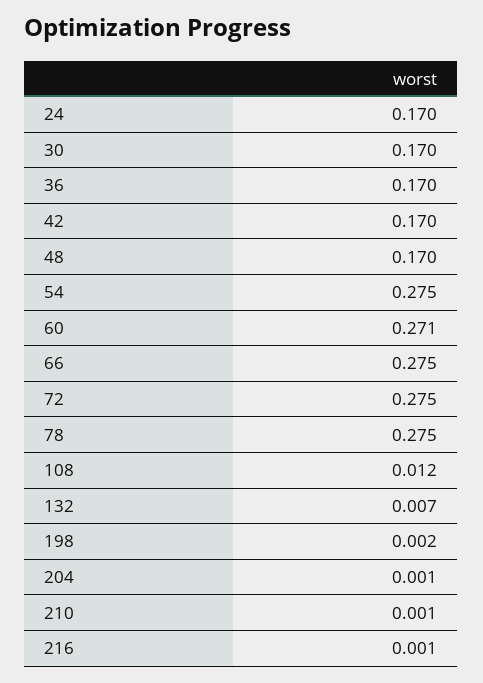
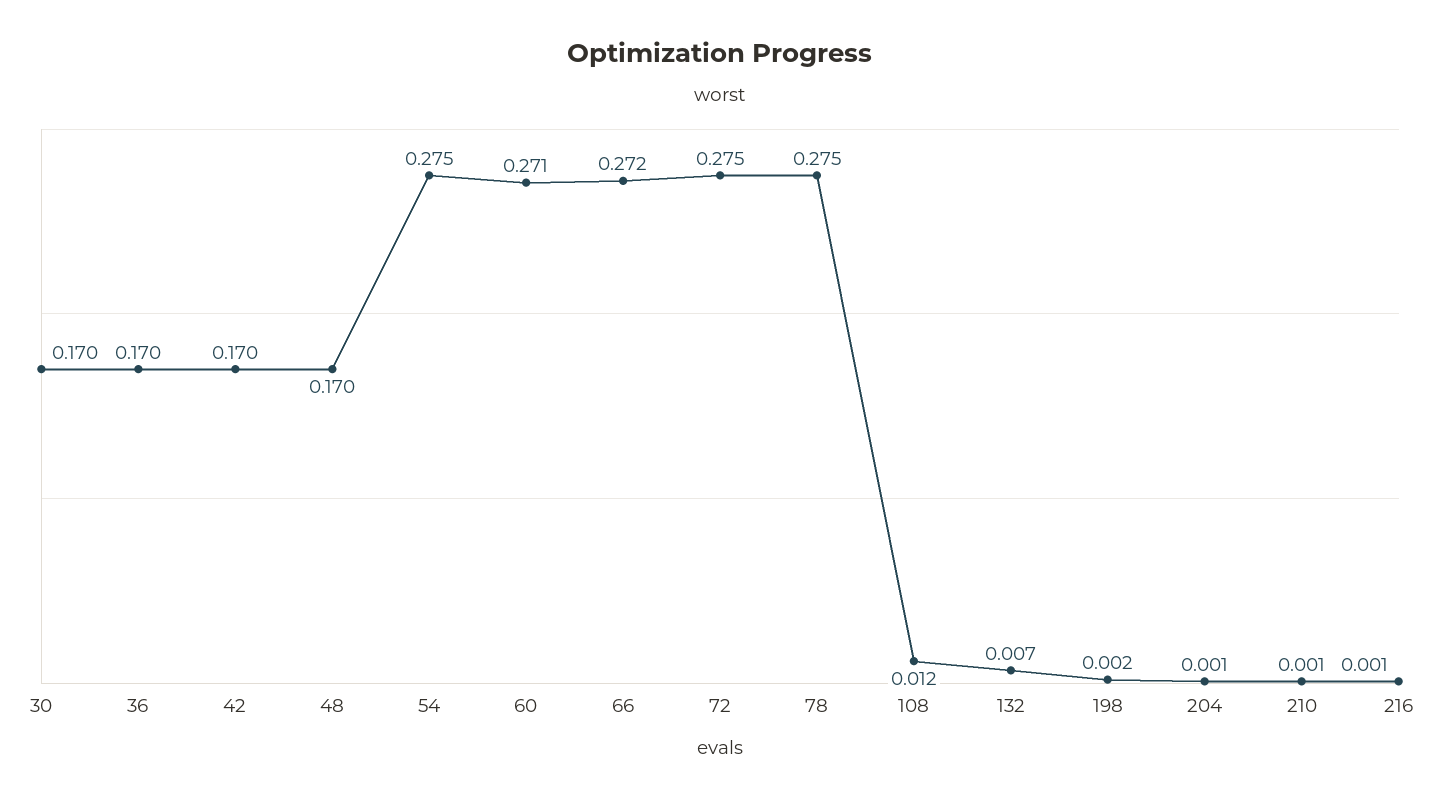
  {
-   "24": 0.17,
    "30": 0.17,
    "36": 0.17,
    "42": 0.17,
    "48": 0.17,
    "54": 0.275,
    "60": 0.271,
-   "66": 0.275,
+   "66": 0.272,
    "72": 0.275,
    "78": 0.275,
    "108": 0.012,
    "132": 0.007,
    "198": 0.002,
    "204": 0.001,
    "210": 0.001,
    "216": 0.001
  }

